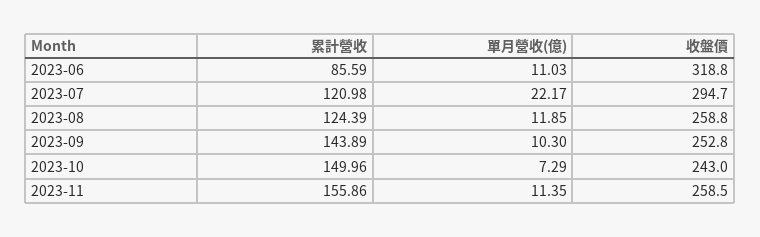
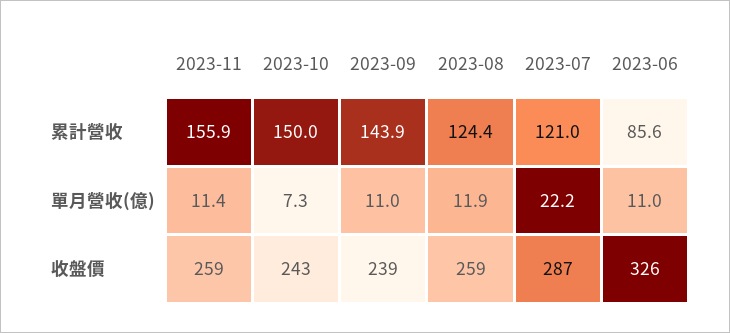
  {
    "累計營收": {
      "2023-06": 85.59,
      "2023-07": 120.98,
      "2023-08": 124.39,
      "2023-09": 143.89,
      "2023-10": 149.96,
      "2023-11": 155.86
    },
    "單月營收(億)": {
      "2023-06": 11.03,
      "2023-07": 22.17,
      "2023-08": 11.85,
-     "2023-09": 10.3,
+     "2023-09": 11,
      "2023-10": 7.29,
      "2023-11": 11.35
    },
    "收盤價": {
-     "2023-06": 318.8,
+     "2023-06": 326,
-     "2023-07": 294.7,
+     "2023-07": 287,
      "2023-08": 258.8,
-     "2023-09": 252.8,
+     "2023-09": 239,
      "2023-10": 243,
      "2023-11": 258.5
    }
  }

